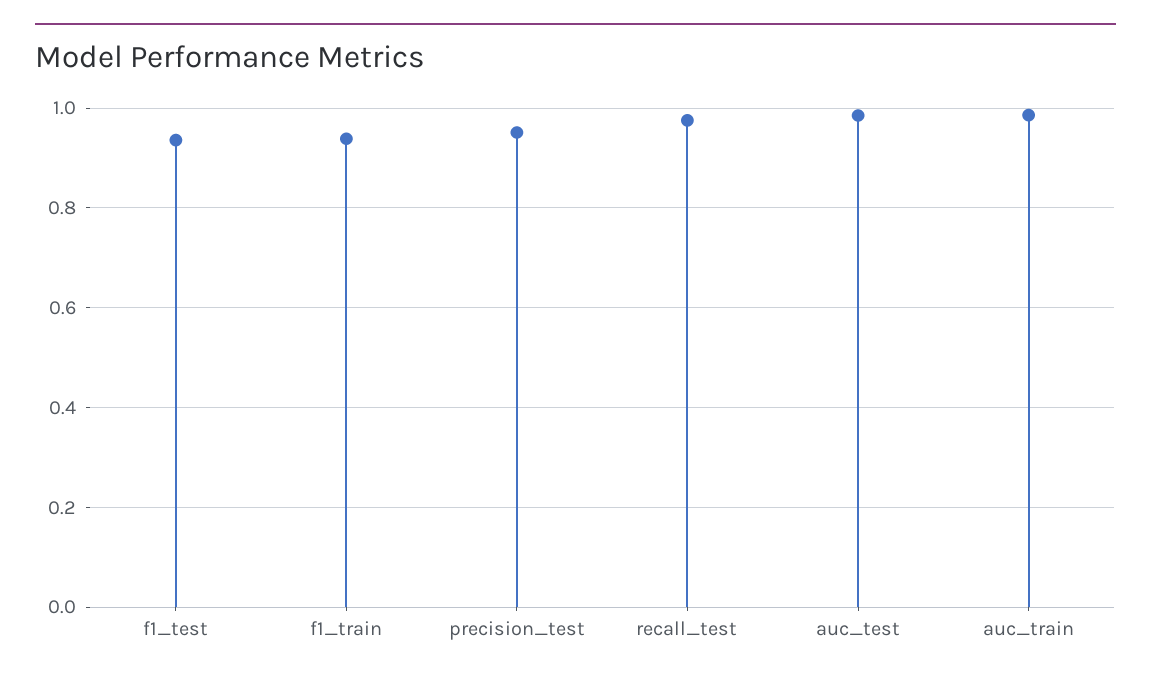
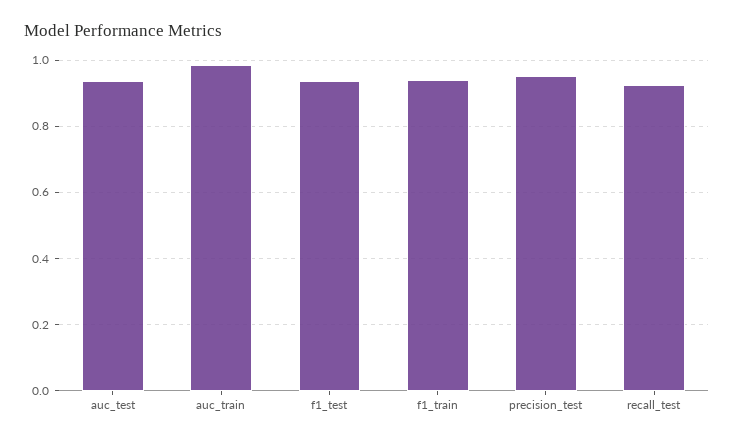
  {
    "f1_test": 0.94,
    "f1_train": 0.94,
    "precision_test": 0.96,
-   "recall_test": 0.98,
+   "recall_test": 0.92,
-   "auc_test": 0.98,
+   "auc_test": 0.94,
    "auc_train": 0.98
  }

